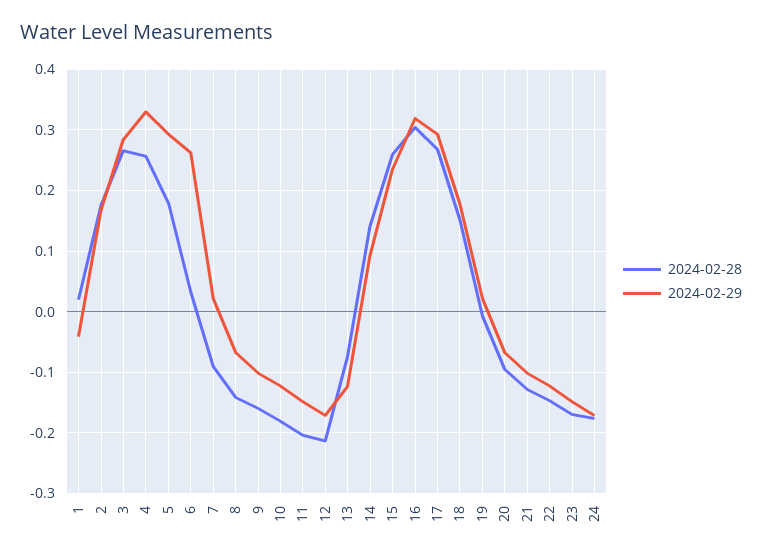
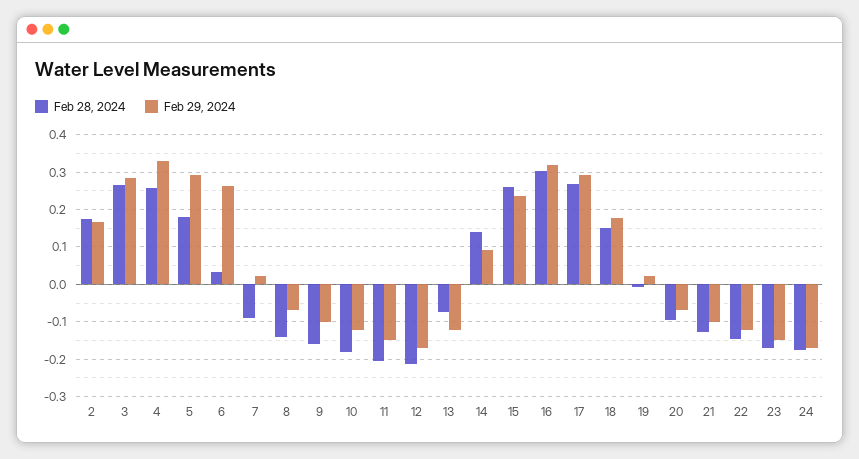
  {
    "2024-02-28": {
-     "1": 0.02,
      "2": 0.18,
      "3": 0.27,
      "4": 0.26,
      "5": 0.18,
      "6": 0.03,
      "7": -0.09,
      "8": -0.14,
      "9": -0.16,
      "10": -0.18,
      "11": -0.2,
      "12": -0.21,
      "13": -0.07,
      "14": 0.14,
      "15": 0.26,
      "16": 0.3,
      "17": 0.27,
      "18": 0.15,
      "19": -0.01,
      "20": -0.1,
      "21": -0.13,
      "22": -0.15,
      "23": -0.17,
      "24": -0.18
    },
    "2024-02-29": {
-     "1": -0.04,
      "2": 0.17,
      "3": 0.28,
      "4": 0.33,
      "5": 0.29,
      "6": 0.26,
      "7": 0.02,
      "8": -0.07,
      "9": -0.1,
      "10": -0.12,
      "11": -0.15,
      "12": -0.17,
      "13": -0.12,
      "14": 0.09,
      "15": 0.24,
      "16": 0.32,
      "17": 0.29,
      "18": 0.18,
      "19": 0.02,
      "20": -0.07,
      "21": -0.1,
      "22": -0.12,
      "23": -0.15,
      "24": -0.17
    }
  }

